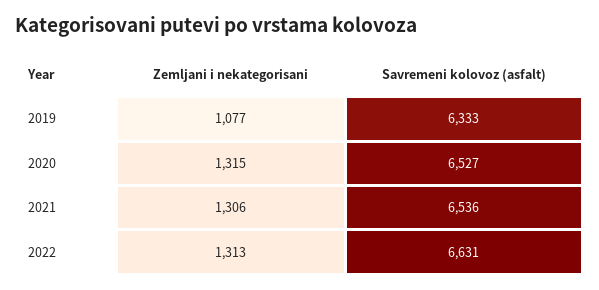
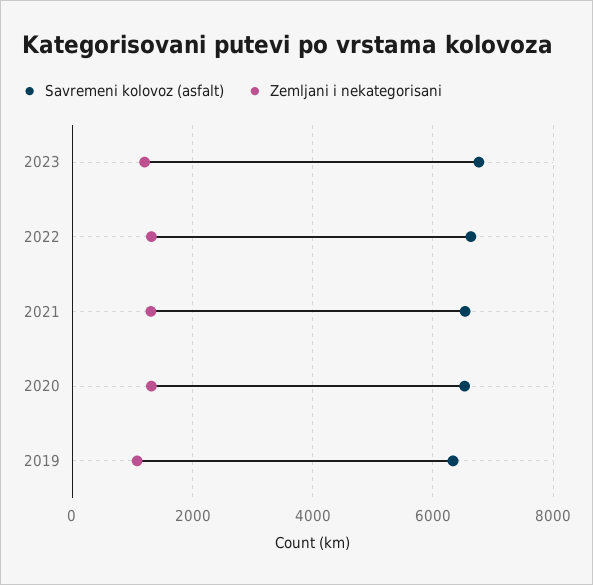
  {
    "Zemljani i nekategorisani": {
      "2019": 1077,
      "2020": 1315,
      "2021": 1306,
-     "2022": 1313
+     "2022": 1313,
+     "2023": 1200
    },
    "Savremeni kolovoz (asfalt)": {
      "2019": 6333,
      "2020": 6527,
      "2021": 6536,
-     "2022": 6631
+     "2022": 6631,
+     "2023": 6800
    }
  }

